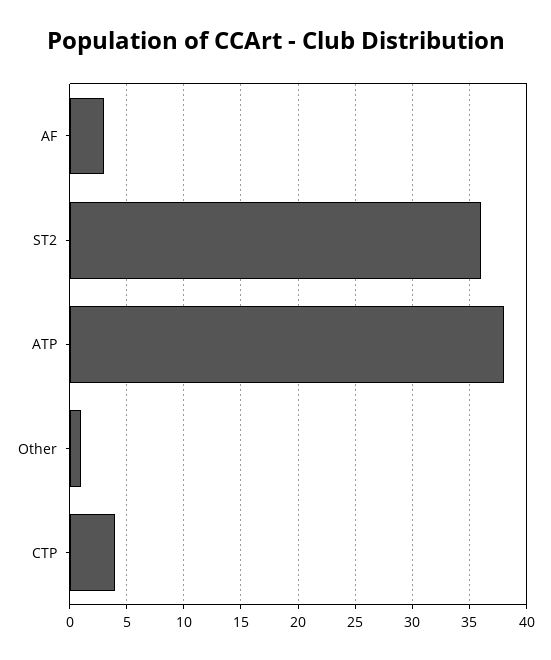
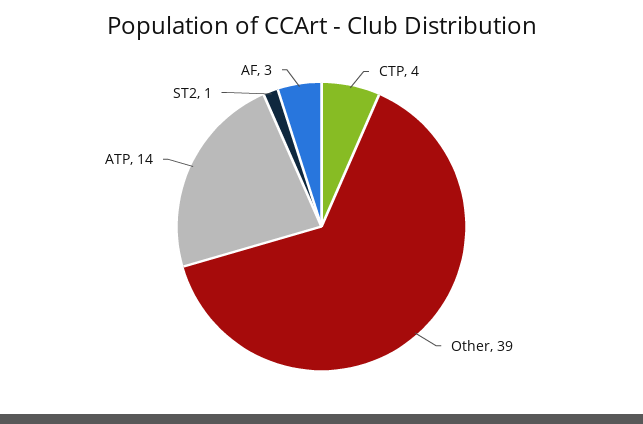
  {
    "AF": 3,
-   "ST2": 36,
+   "ST2": 1,
-   "ATP": 38,
+   "ATP": 14,
-   "Other": 1,
+   "Other": 39,
    "CTP": 4
  }

